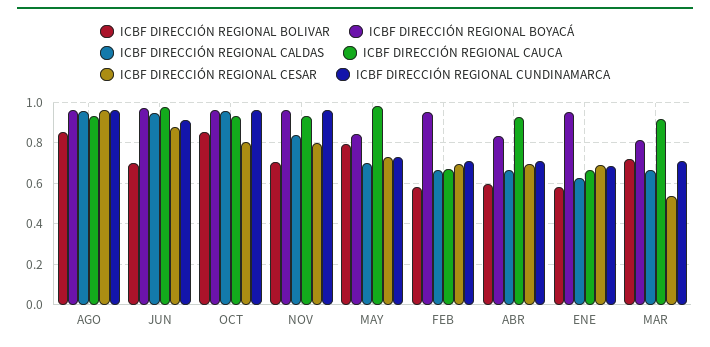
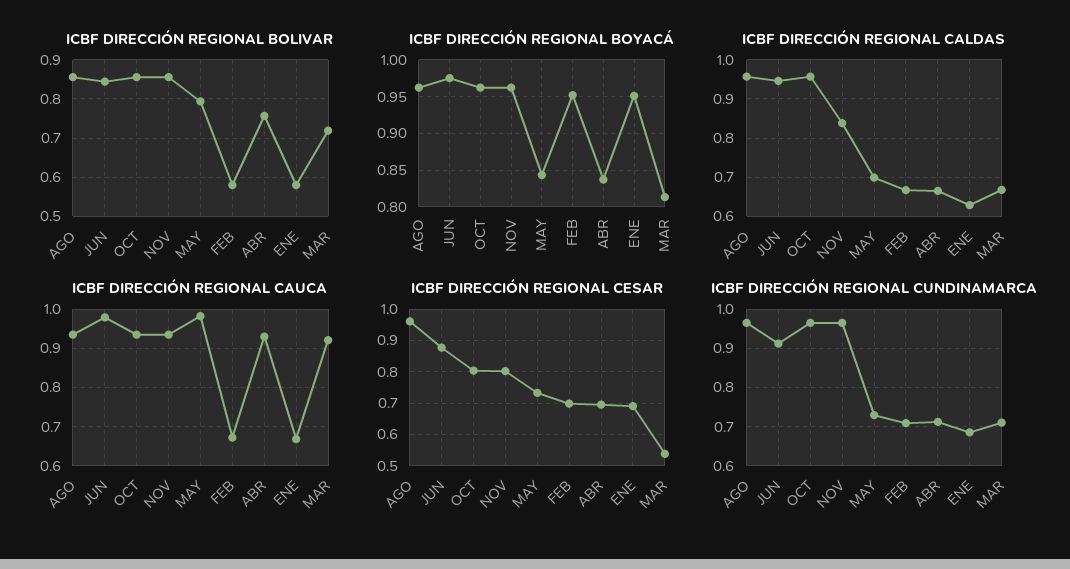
  {
    "ICBF DIRECCIÓN REGIONAL BOLIVAR": {
      "AGO": 0.86,
-     "JUN": 0.7,
+     "JUN": 0.84,
      "OCT": 0.86,
-     "NOV": 0.7,
+     "NOV": 0.86,
      "MAY": 0.8,
      "FEB": 0.58,
-     "ABR": 0.6,
+     "ABR": 0.76,
      "ENE": 0.58,
      "MAR": 0.72
    },
    "ICBF DIRECCIÓN REGIONAL BOYACÁ": {
      "AGO": 0.96,
      "JUN": 0.98,
      "OCT": 0.96,
      "NOV": 0.96,
      "MAY": 0.84,
      "FEB": 0.95,
      "ABR": 0.84,
      "ENE": 0.95,
      "MAR": 0.81
    },
    "ICBF DIRECCIÓN REGIONAL CALDAS": {
      "AGO": 0.96,
      "JUN": 0.94,
      "OCT": 0.96,
      "NOV": 0.84,
      "MAY": 0.7,
      "FEB": 0.66,
      "ABR": 0.66,
      "ENE": 0.62,
      "MAR": 0.66
    },
    "ICBF DIRECCIÓN REGIONAL CAUCA": {
      "AGO": 0.94,
      "JUN": 0.98,
      "OCT": 0.94,
      "NOV": 0.94,
      "MAY": 0.98,
      "FEB": 0.68,
      "ABR": 0.94,
      "ENE": 0.66,
      "MAR": 0.92
    },
    "ICBF DIRECCIÓN REGIONAL CESAR": {
      "AGO": 0.96,
      "JUN": 0.88,
      "OCT": 0.8,
      "NOV": 0.8,
      "MAY": 0.74,
      "FEB": 0.7,
      "ABR": 0.7,
      "ENE": 0.7,
      "MAR": 0.54
    },
    "ICBF DIRECCIÓN REGIONAL CUNDINAMARCA": {
      "AGO": 0.96,
      "JUN": 0.92,
      "OCT": 0.96,
      "NOV": 0.96,
      "MAY": 0.72,
      "FEB": 0.7,
      "ABR": 0.72,
      "ENE": 0.68,
      "MAR": 0.72
    }
  }

